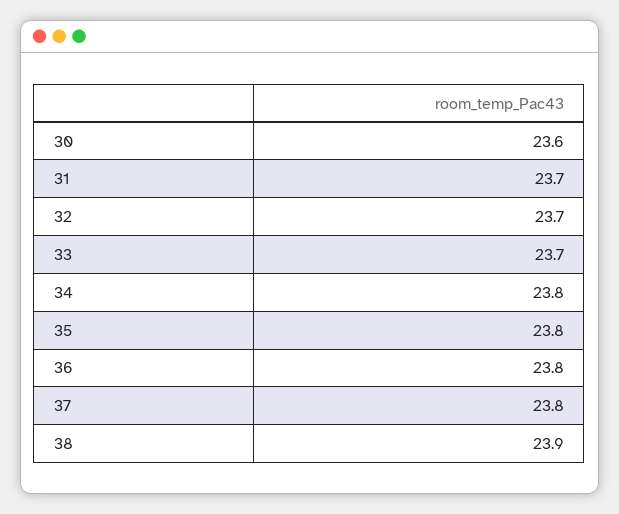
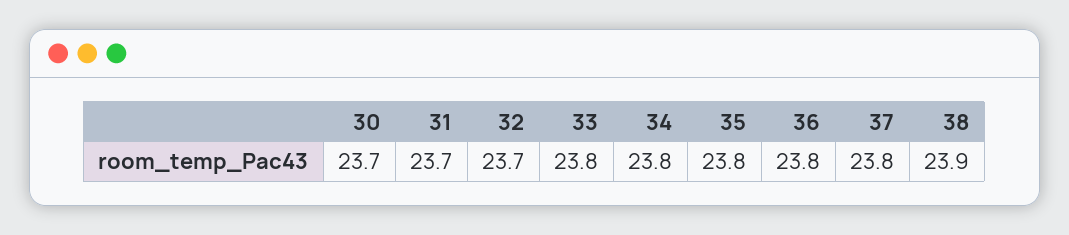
  {
-   "30": 23.6,
+   "30": 23.7,
    "31": 23.7,
    "32": 23.7,
-   "33": 23.7,
+   "33": 23.8,
    "34": 23.8,
    "35": 23.8,
    "36": 23.8,
    "37": 23.8,
    "38": 23.9
  }

